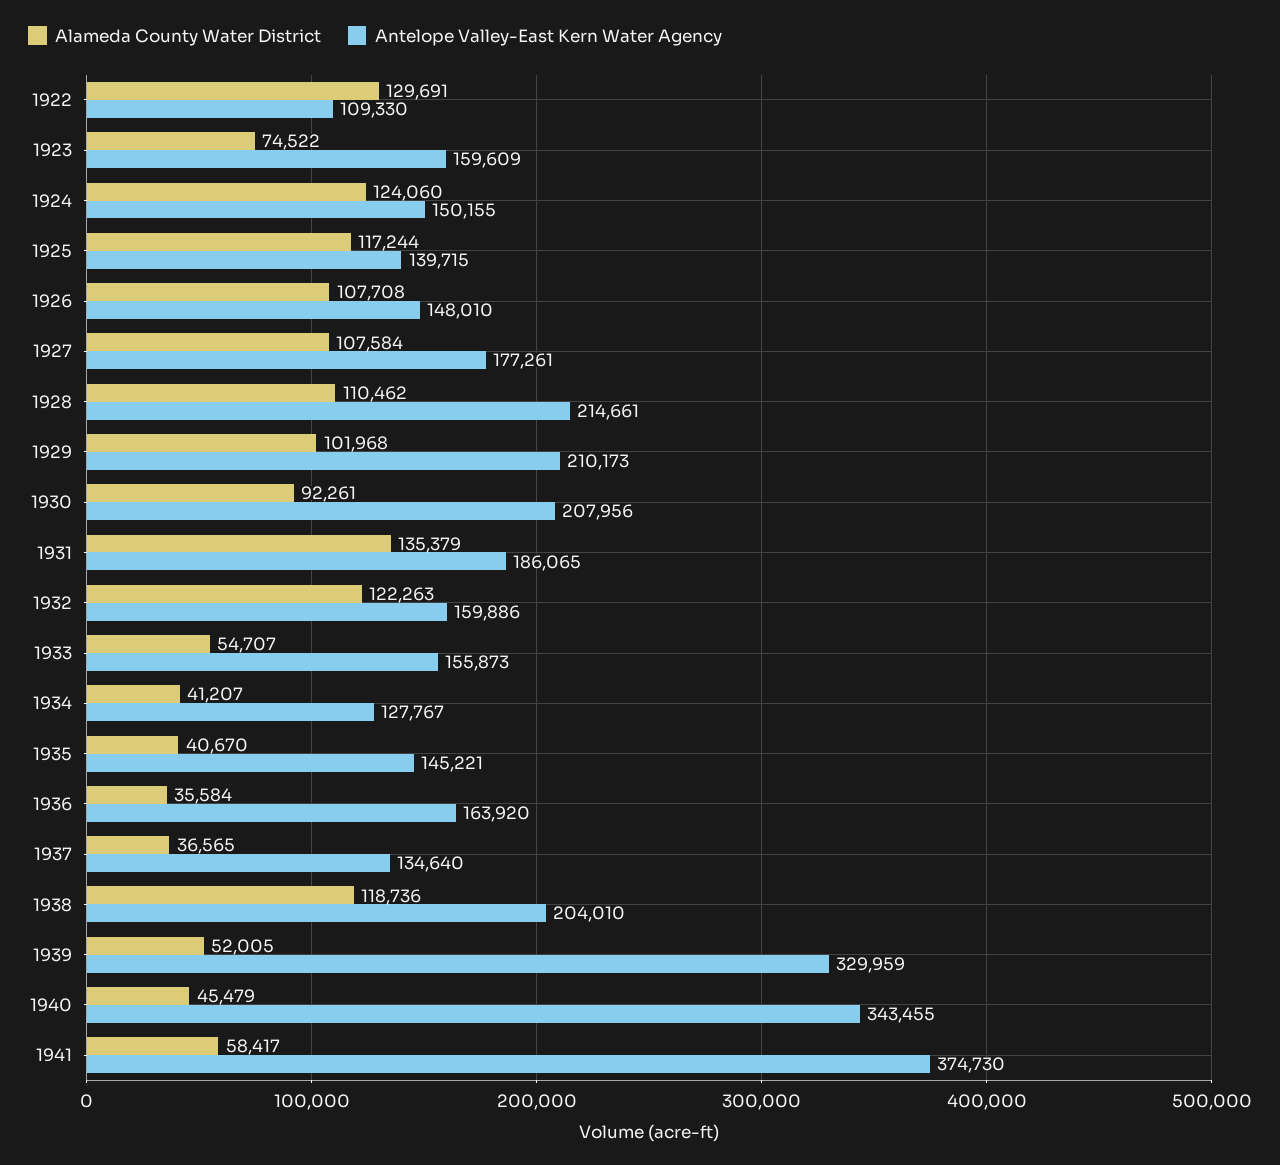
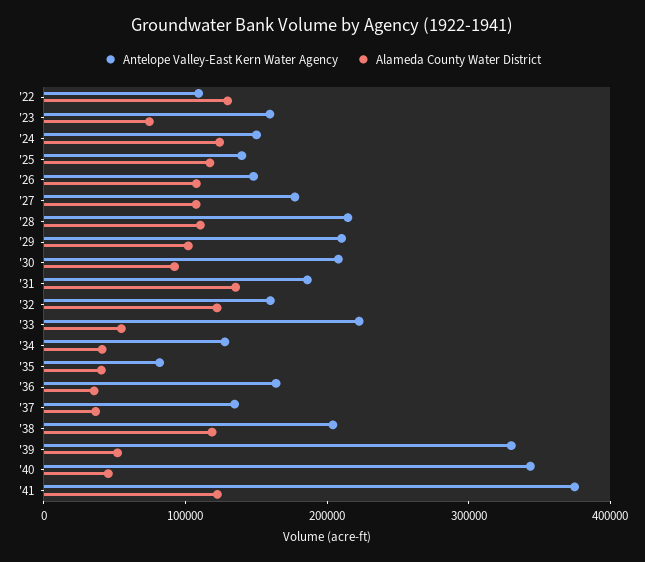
  {
    "Alameda County Water District": {
      "1922": 129691,
      "1923": 74522,
      "1924": 124060,
      "1925": 117244,
      "1926": 107708,
      "1927": 107584,
      "1928": 110462,
      "1929": 101968,
      "1930": 92261,
      "1931": 135379,
      "1932": 122263,
      "1933": 54707,
      "1934": 41207,
      "1935": 40670,
      "1936": 35584,
      "1937": 36565,
      "1938": 118736,
      "1939": 52005,
      "1940": 45479,
-     "1941": 58417
+     "1941": 120000
    },
    "Antelope Valley-East Kern Water Agency": {
      "1922": 109330,
      "1923": 159609,
      "1924": 150155,
      "1925": 139715,
      "1926": 148010,
      "1927": 177261,
      "1928": 214661,
      "1929": 210173,
      "1930": 207956,
      "1931": 186065,
      "1932": 159886,
-     "1933": 155873,
+     "1933": 220000,
      "1934": 127767,
-     "1935": 145221,
+     "1935": 80000,
      "1936": 163920,
      "1937": 134640,
      "1938": 204010,
      "1939": 329959,
      "1940": 343455,
      "1941": 374730
    }
  }

